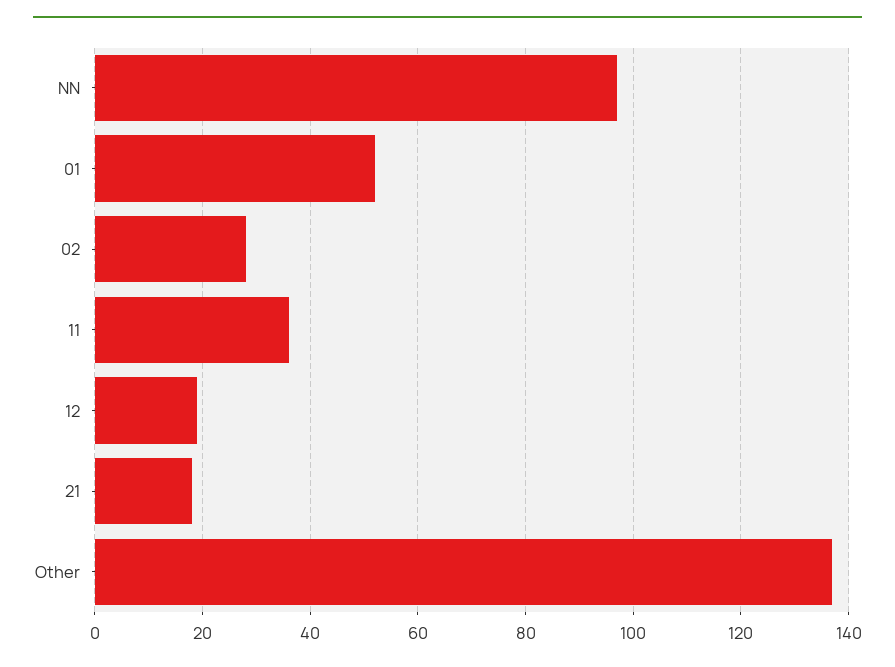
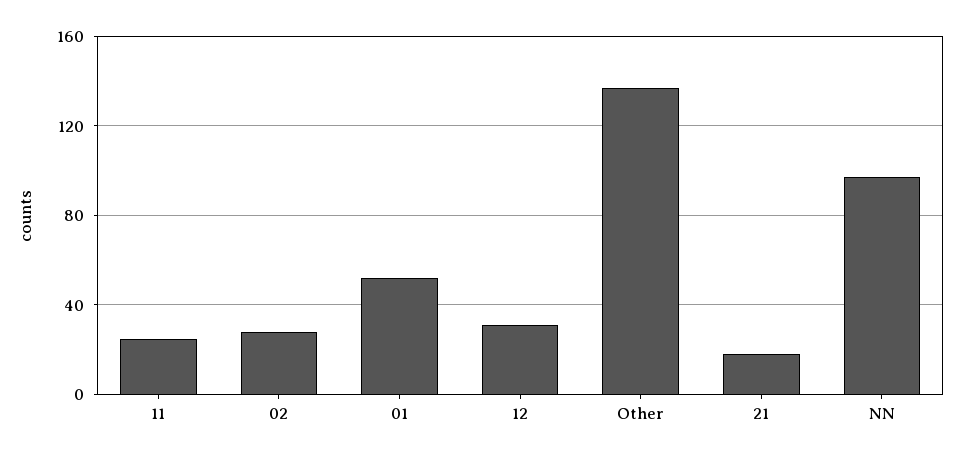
  {
    "NN": 95,
    "01": 50,
    "02": 30,
-   "11": 35,
+   "11": 25,
-   "12": 20,
+   "12": 30,
    "21": 20,
    "Other": 135
  }

